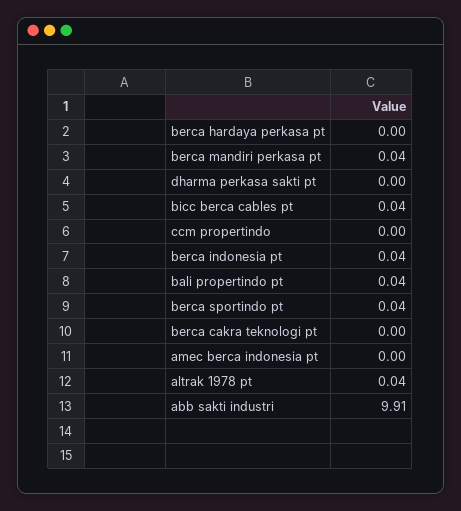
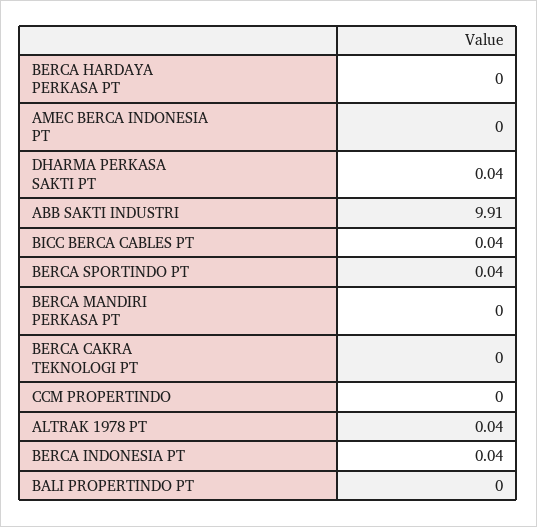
  {
    "berca hardaya perkasa pt": 0,
-   "berca mandiri perkasa pt": 0.04,
+   "berca mandiri perkasa pt": 0,
-   "dharma perkasa sakti pt": 0,
+   "dharma perkasa sakti pt": 0.04,
    "bicc berca cables pt": 0.04,
    "ccm propertindo": 0,
    "berca indonesia pt": 0.04,
-   "bali propertindo pt": 0.04,
+   "bali propertindo pt": 0,
    "berca sportindo pt": 0.04,
    "berca cakra teknologi pt": 0,
    "amec berca indonesia pt": 0,
    "altrak 1978 pt": 0.04,
    "abb sakti industri": 9.91
  }

